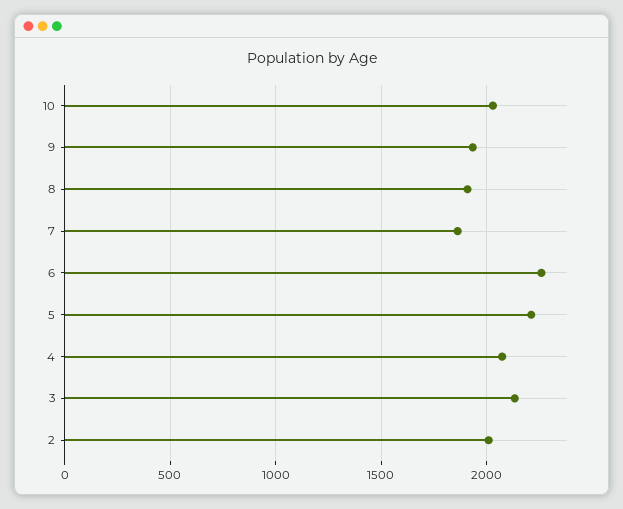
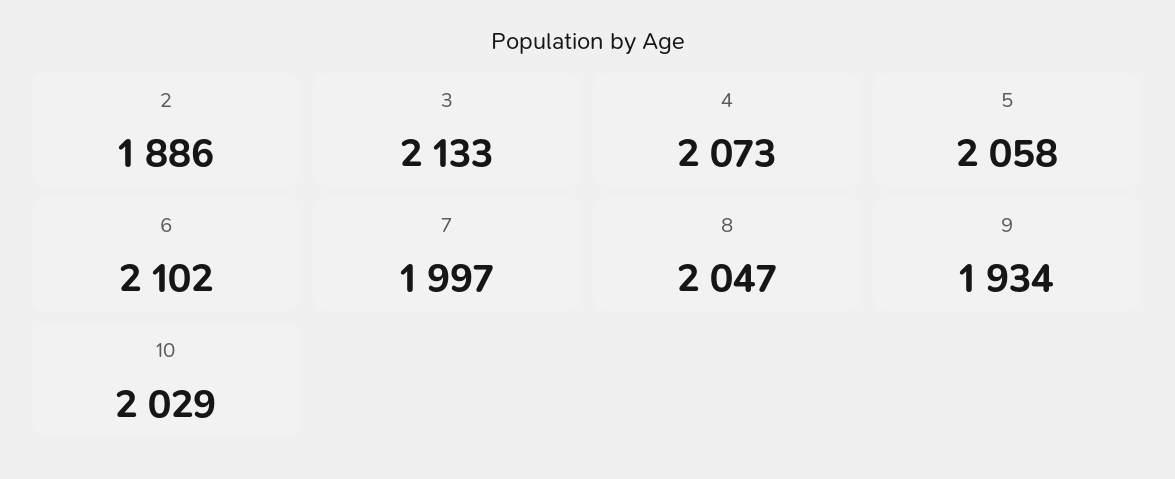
  {
    "10": 2029,
    "9": 1934,
-   "8": 1900,
+   "8": 2047,
-   "7": 1850,
+   "7": 1997,
-   "6": 2250,
+   "6": 2102,
-   "5": 2200,
+   "5": 2058,
    "4": 2073,
    "3": 2133,
-   "2": 2000
+   "2": 1886
  }

